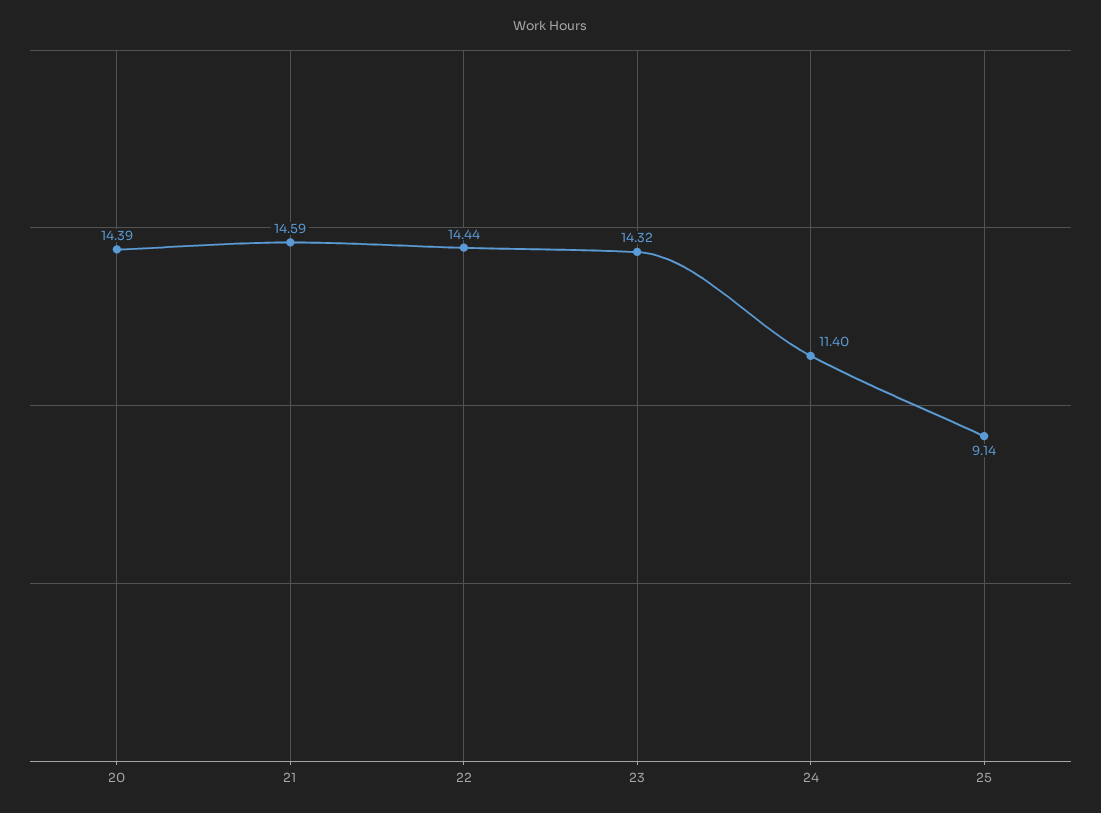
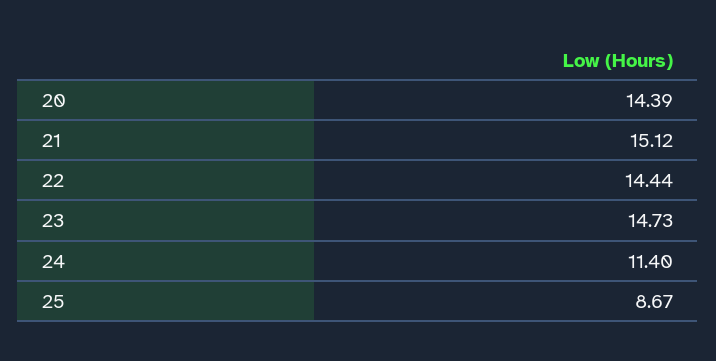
  {
    "20": 14.39,
-   "21": 14.59,
+   "21": 15.12,
    "22": 14.44,
-   "23": 14.32,
+   "23": 14.73,
    "24": 11.4,
-   "25": 9.14
+   "25": 8.67
  }

